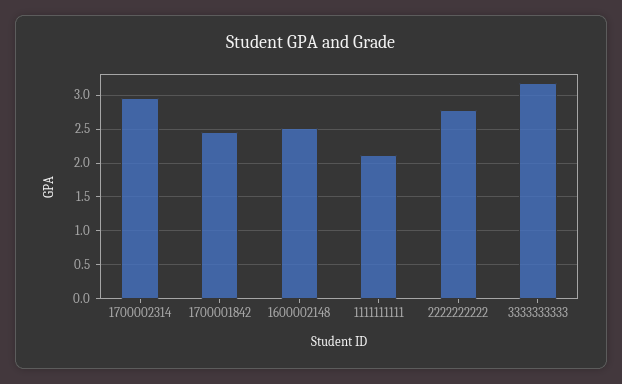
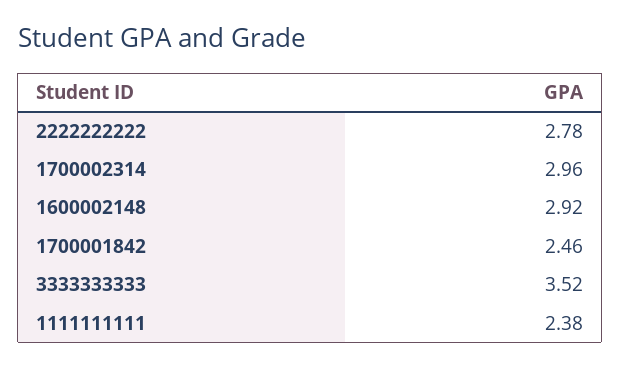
  {
    "1700002314": 2.96,
    "1700001842": 2.46,
-   "1600002148": 2.5,
+   "1600002148": 2.92,
-   "1111111111": 2.1,
+   "1111111111": 2.38,
    "2222222222": 2.78,
-   "3333333333": 3.2
+   "3333333333": 3.52
  }

